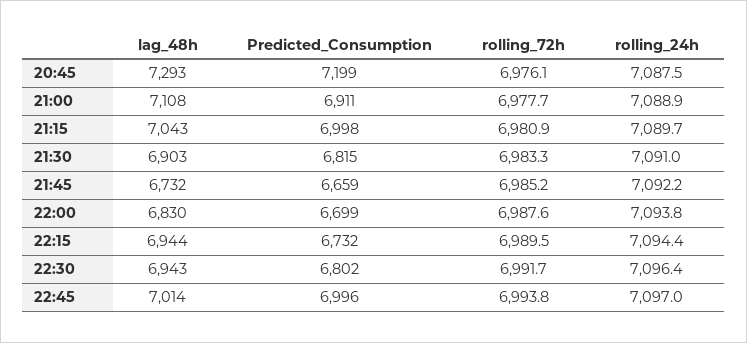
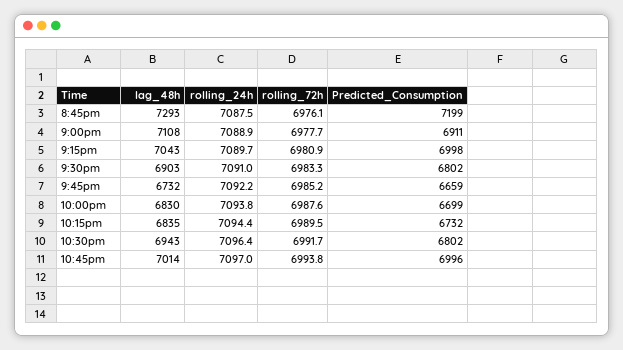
  {
    "lag_48h": {
      "20:45": 7293,
      "21:00": 7108,
      "21:15": 7043,
      "21:30": 6903,
      "21:45": 6732,
      "22:00": 6830,
-     "22:15": 6944,
+     "22:15": 6835,
      "22:30": 6943,
      "22:45": 7014
    },
    "Predicted_Consumption": {
      "20:45": 7199,
      "21:00": 6911,
      "21:15": 6998,
-     "21:30": 6815,
+     "21:30": 6802,
      "21:45": 6659,
      "22:00": 6699,
      "22:15": 6732,
      "22:30": 6802,
      "22:45": 6996
    },
    "rolling_72h": {
      "20:45": 6976.1,
      "21:00": 6977.7,
      "21:15": 6980.9,
      "21:30": 6983.3,
      "21:45": 6985.2,
      "22:00": 6987.6,
      "22:15": 6989.5,
      "22:30": 6991.7,
      "22:45": 6993.8
    },
    "rolling_24h": {
      "20:45": 7087.5,
      "21:00": 7088.9,
      "21:15": 7089.7,
      "21:30": 7091,
      "21:45": 7092.2,
      "22:00": 7093.8,
      "22:15": 7094.4,
      "22:30": 7096.4,
      "22:45": 7097
    }
  }

